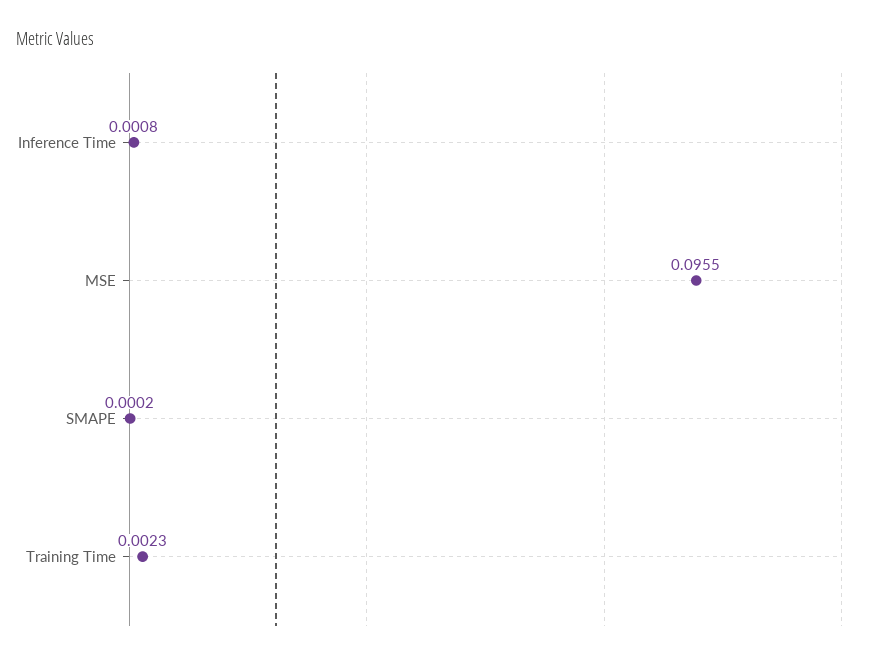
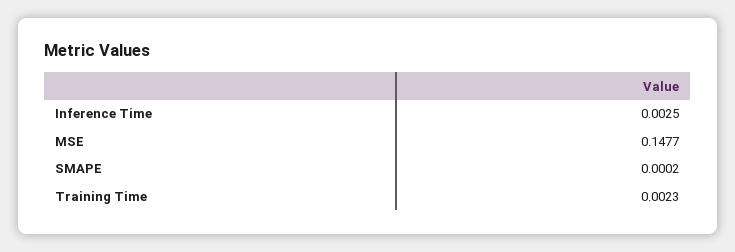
  {
-   "Inference Time": 0.0008,
+   "Inference Time": 0.0025,
-   "MSE": 0.0955,
+   "MSE": 0.1477,
    "SMAPE": 0.0002,
    "Training Time": 0.0023
  }

